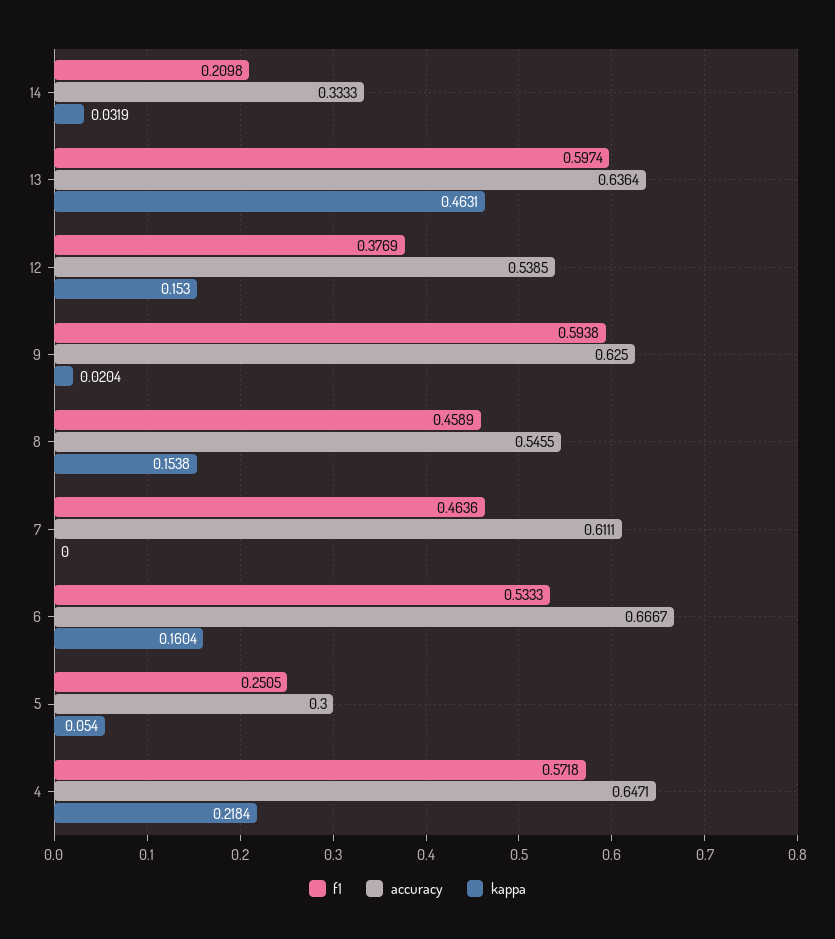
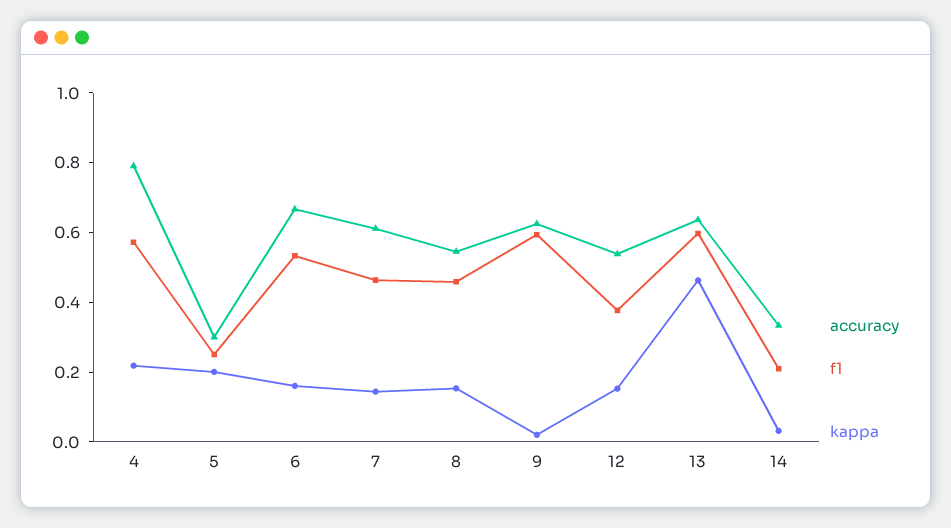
  {
    "f1": {
      "14": 0.2098,
      "13": 0.5974,
      "12": 0.3769,
      "9": 0.5938,
      "8": 0.4589,
      "7": 0.4636,
      "6": 0.5333,
      "5": 0.2505,
      "4": 0.5718
    },
    "accuracy": {
      "14": 0.3333,
      "13": 0.6364,
      "12": 0.5385,
      "9": 0.625,
      "8": 0.5455,
      "7": 0.6111,
      "6": 0.6667,
      "5": 0.3,
-     "4": 0.6471
+     "4": 0.8
    },
    "kappa": {
      "14": 0.0319,
      "13": 0.4631,
      "12": 0.153,
      "9": 0.0204,
      "8": 0.1538,
-     "7": 0,
+     "7": 0.15,
      "6": 0.1604,
-     "5": 0.054,
+     "5": 0.2,
      "4": 0.2184
    }
  }

